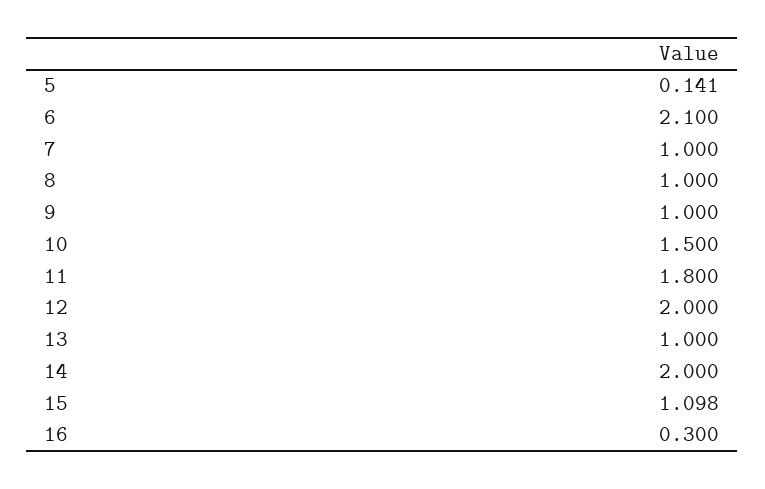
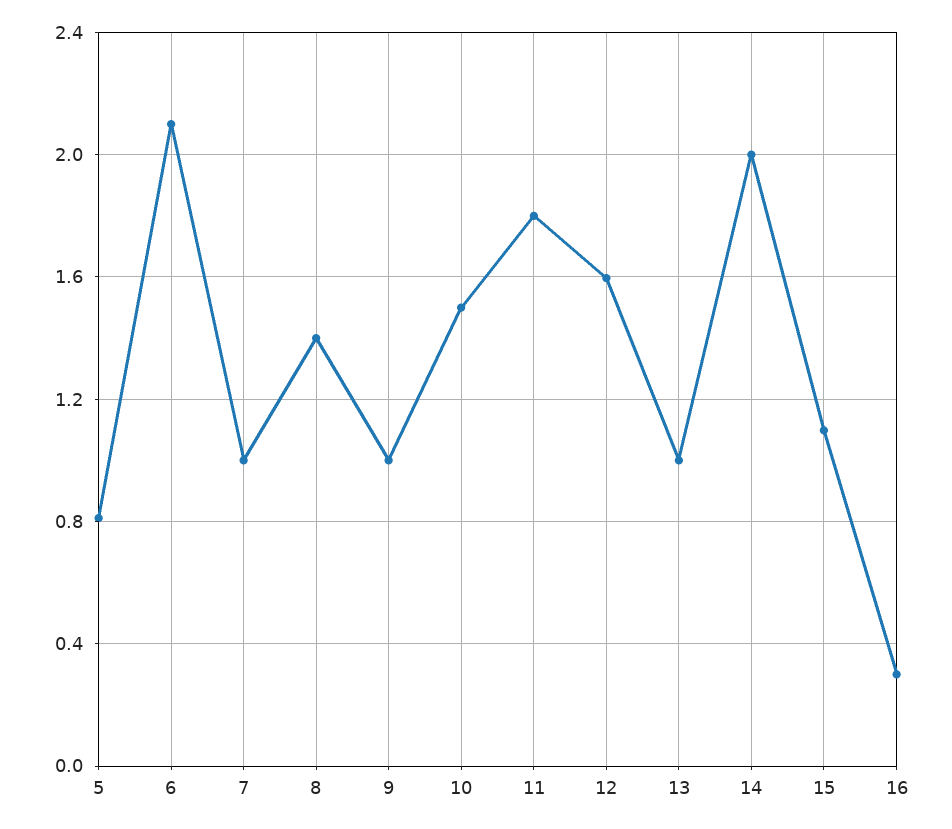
  {
-   "5": 0.141,
+   "5": 0.8,
    "6": 2.1,
    "7": 1,
-   "8": 1,
+   "8": 1.4,
    "9": 1,
    "10": 1.5,
    "11": 1.8,
-   "12": 2,
+   "12": 1.6,
    "13": 1,
    "14": 2,
    "15": 1.098,
    "16": 0.3
  }

